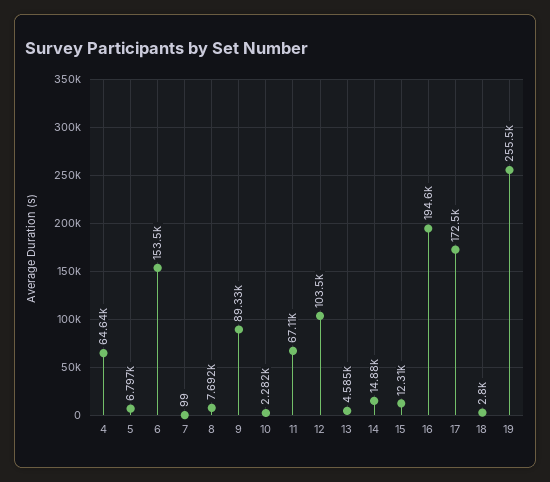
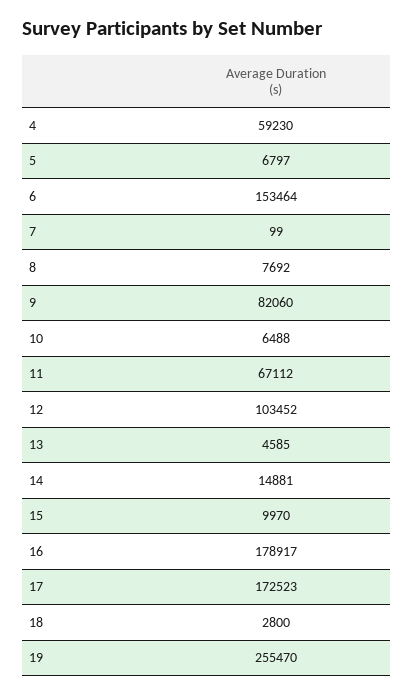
  {
-   "4": 64640,
+   "4": 59230,
    "5": 6797,
    "6": 153464,
    "7": 99,
    "8": 7692,
-   "9": 89330,
+   "9": 82060,
-   "10": 2282,
+   "10": 6488,
    "11": 67112,
    "12": 103452,
    "13": 4585,
    "14": 14881,
-   "15": 12310,
+   "15": 9970,
-   "16": 194600,
+   "16": 178917,
    "17": 172523,
    "18": 2800,
    "19": 255470
  }

